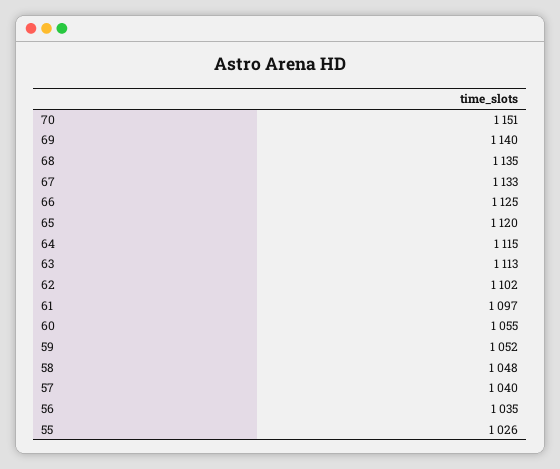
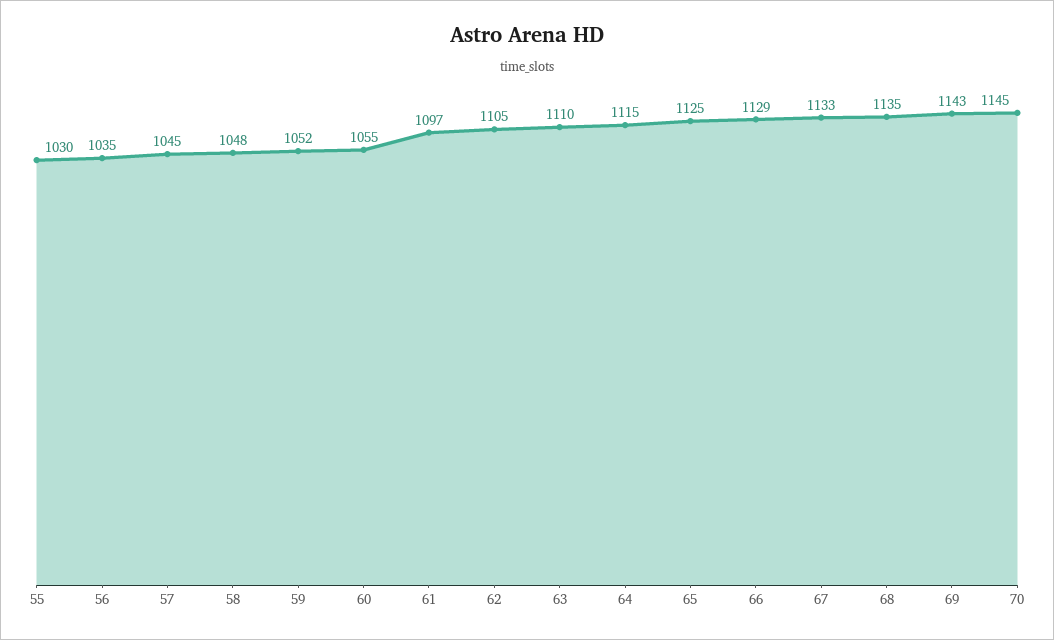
  {
-   "70": 1151,
+   "70": 1145,
-   "69": 1140,
+   "69": 1143,
    "68": 1135,
    "67": 1133,
-   "66": 1125,
+   "66": 1129,
-   "65": 1120,
+   "65": 1125,
    "64": 1115,
-   "63": 1113,
+   "63": 1110,
-   "62": 1102,
+   "62": 1105,
    "61": 1097,
    "60": 1055,
    "59": 1052,
    "58": 1048,
-   "57": 1040,
+   "57": 1045,
    "56": 1035,
-   "55": 1026
+   "55": 1030
  }

